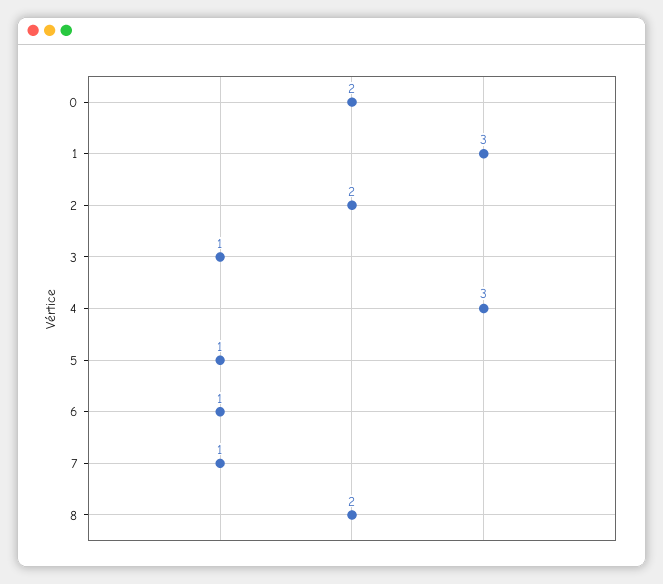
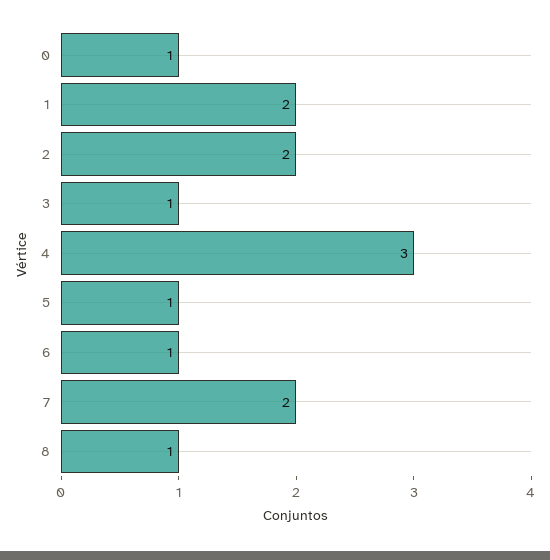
  {
-   "0": 2,
+   "0": 1,
-   "1": 3,
+   "1": 2,
    "2": 2,
    "3": 1,
    "4": 3,
    "5": 1,
    "6": 1,
-   "7": 1,
+   "7": 2,
-   "8": 2
+   "8": 1
  }

